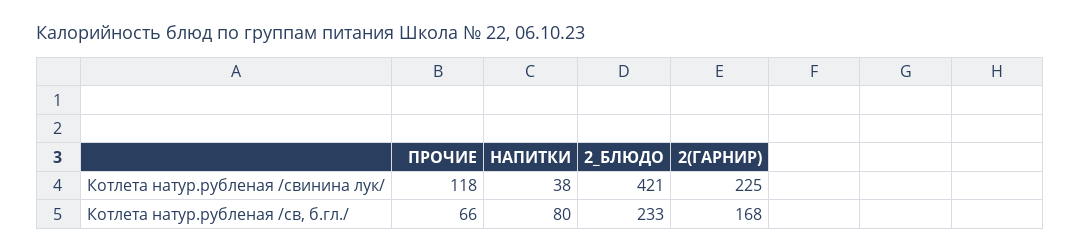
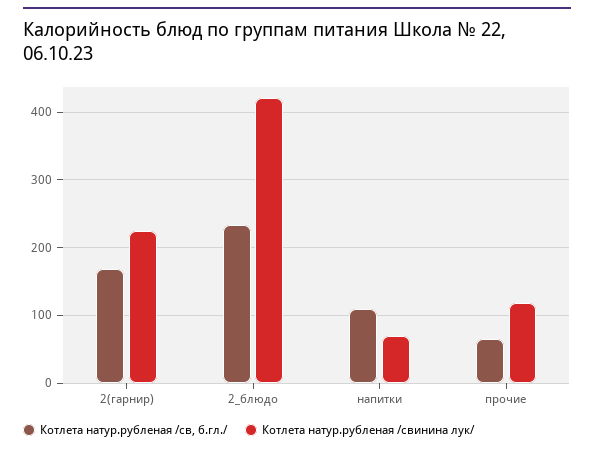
  {
    "Котлета натур.рубленая /свинина лук/": {
      "ПРОЧИЕ": 118,
-     "НАПИТКИ": 38,
+     "НАПИТКИ": 70,
      "2_БЛЮДО": 421,
      "2(ГАРНИР)": 225
    },
    "Котлета натур.рубленая /св, б.гл./": {
      "ПРОЧИЕ": 66,
-     "НАПИТКИ": 80,
+     "НАПИТКИ": 110,
      "2_БЛЮДО": 233,
      "2(ГАРНИР)": 168
    }
  }

